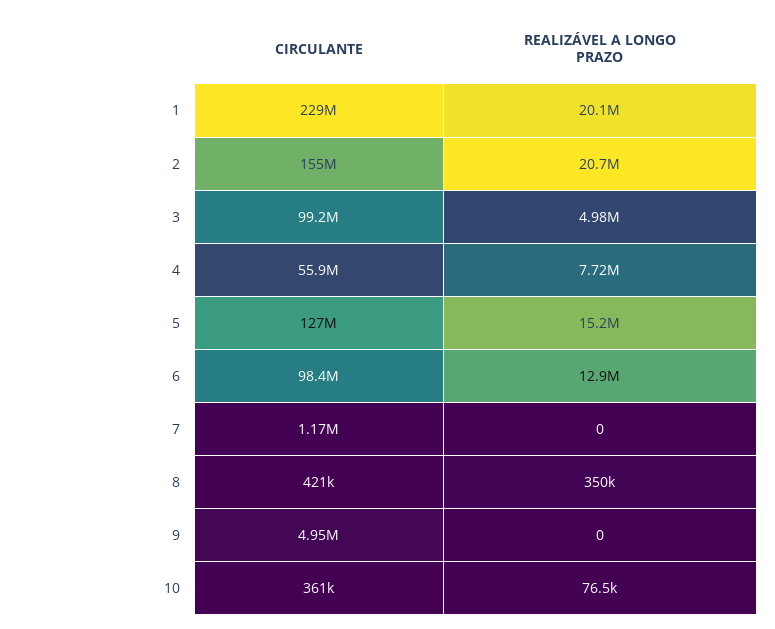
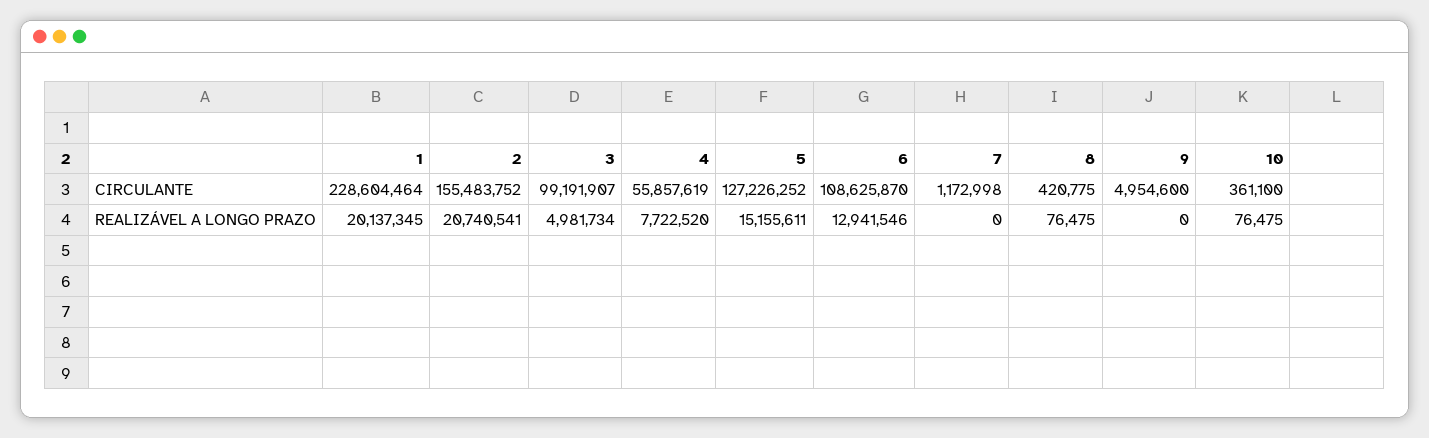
  {
    "CIRCULANTE": {
      "1": 228604464,
      "2": 155483752,
      "3": 99191907,
      "4": 55857619,
      "5": 127226252,
-     "6": 98400000,
+     "6": 108625870,
      "7": 1172998,
      "8": 420775,
      "9": 4954600,
      "10": 361100
    },
    "REALIZÁVEL A LONGO PRAZO": {
      "1": 20137345,
      "2": 20740541,
      "3": 4981734,
      "4": 7722520,
      "5": 15155611,
      "6": 12941546,
      "7": 0,
-     "8": 350000,
+     "8": 76475,
      "9": 0,
      "10": 76475
    }
  }

